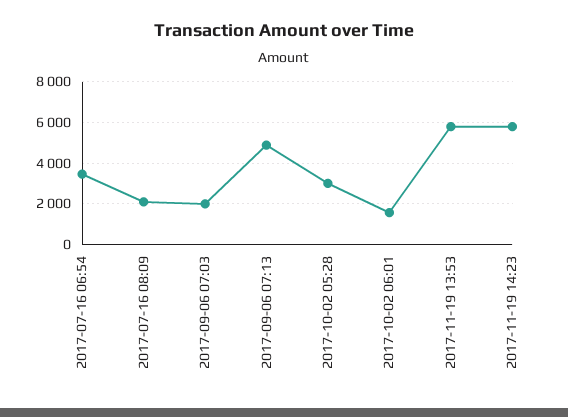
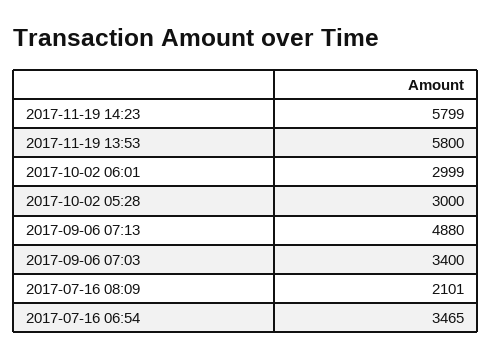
  {
    "2017-07-16 06:54": 3465,
    "2017-07-16 08:09": 2101,
-   "2017-09-06 07:03": 2000,
+   "2017-09-06 07:03": 3400,
    "2017-09-06 07:13": 4880,
    "2017-10-02 05:28": 3000,
-   "2017-10-02 06:01": 1500,
+   "2017-10-02 06:01": 2999,
    "2017-11-19 13:53": 5800,
    "2017-11-19 14:23": 5799
  }

